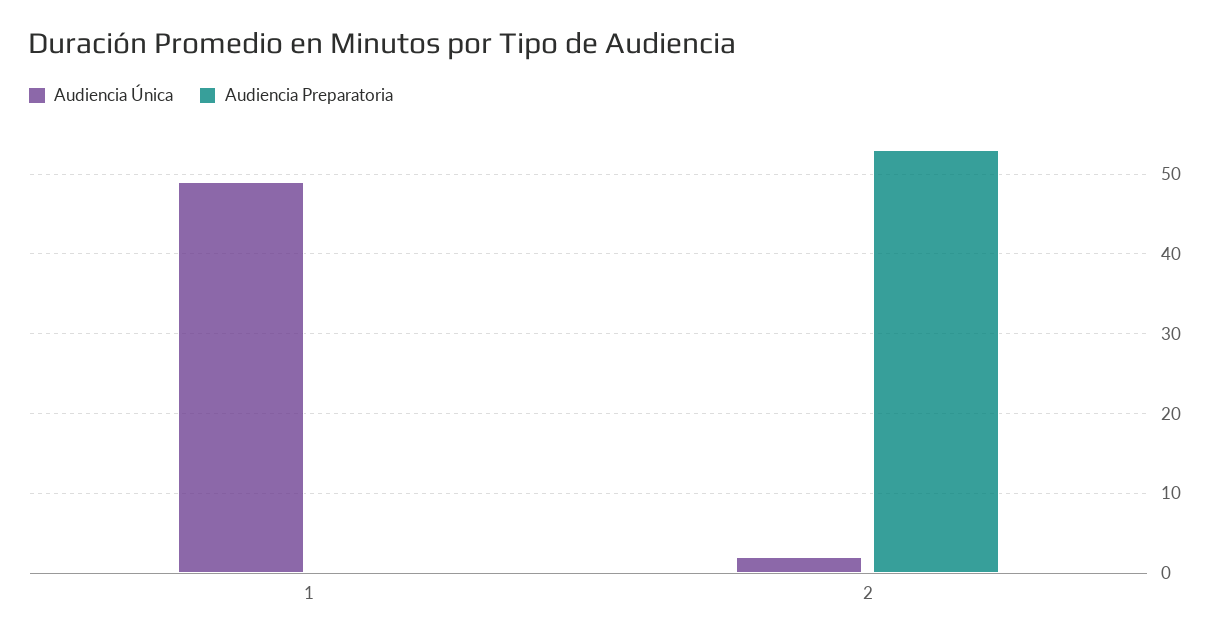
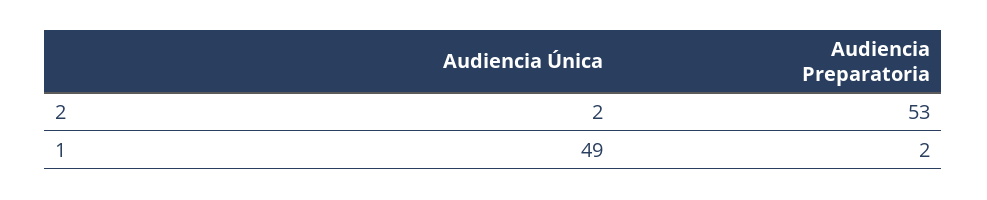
  {
    "Audiencia Única": {
      "1": 49,
      "2": 2
    },
    "Audiencia Preparatoria": {
-     "1": 0,
+     "1": 2,
      "2": 53
    }
  }

